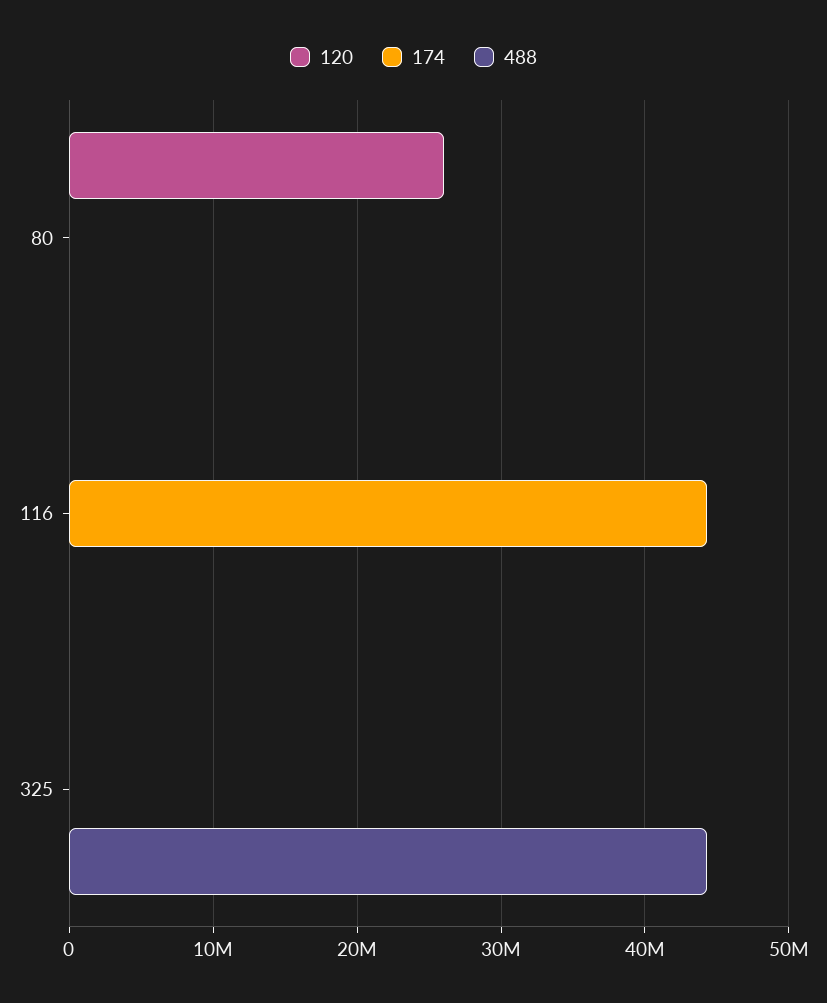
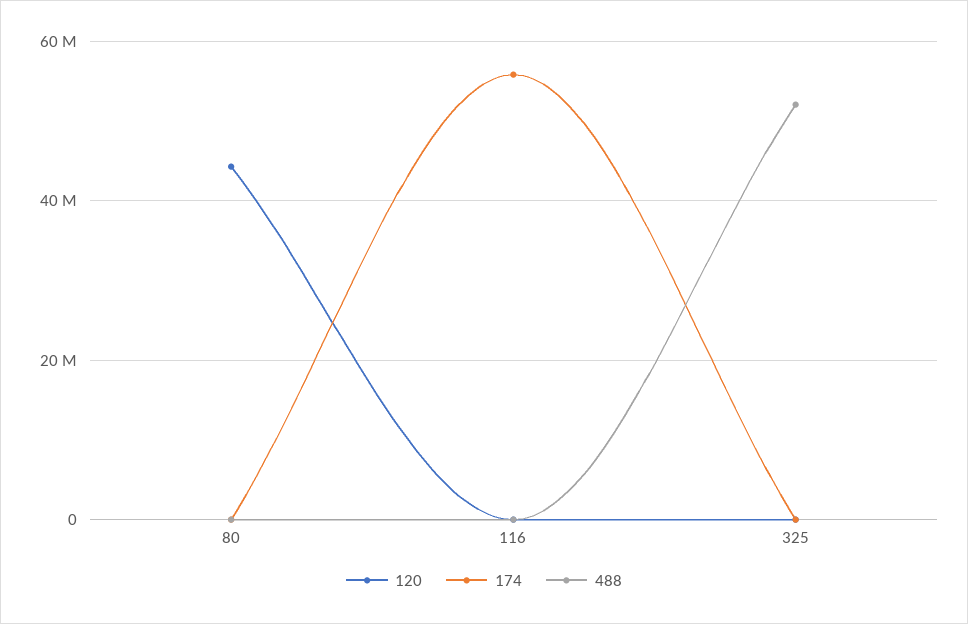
  {
    "120": {
-     "80": 26000000,
+     "80": 44000000,
      "116": 0,
      "325": 0
    },
    "174": {
      "80": 0,
-     "116": 44000000,
+     "116": 56000000,
      "325": 0
    },
    "488": {
      "80": 0,
      "116": 0,
-     "325": 44000000
+     "325": 52000000
    }
  }

